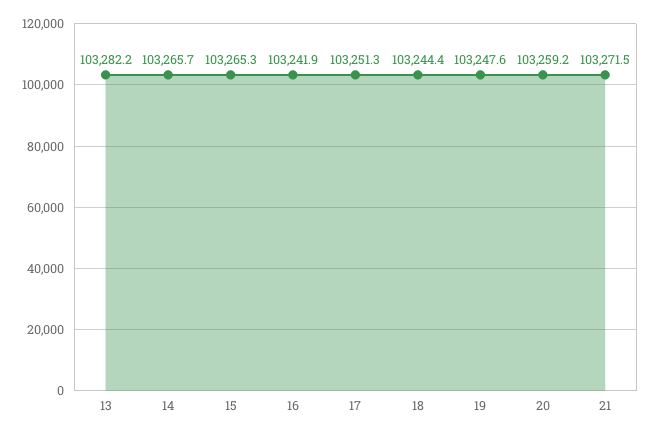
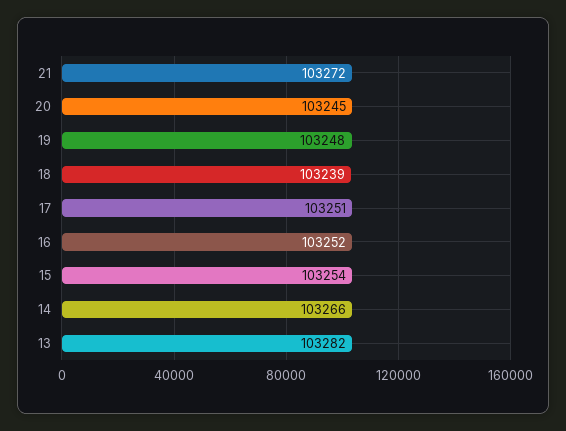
  {
    "13": 103282.2,
    "14": 103265.7,
-   "15": 103265.3,
+   "15": 103254,
-   "16": 103241.9,
+   "16": 103252,
    "17": 103251.3,
-   "18": 103244.4,
+   "18": 103239,
    "19": 103247.6,
-   "20": 103259.2,
+   "20": 103245,
    "21": 103271.5
  }

